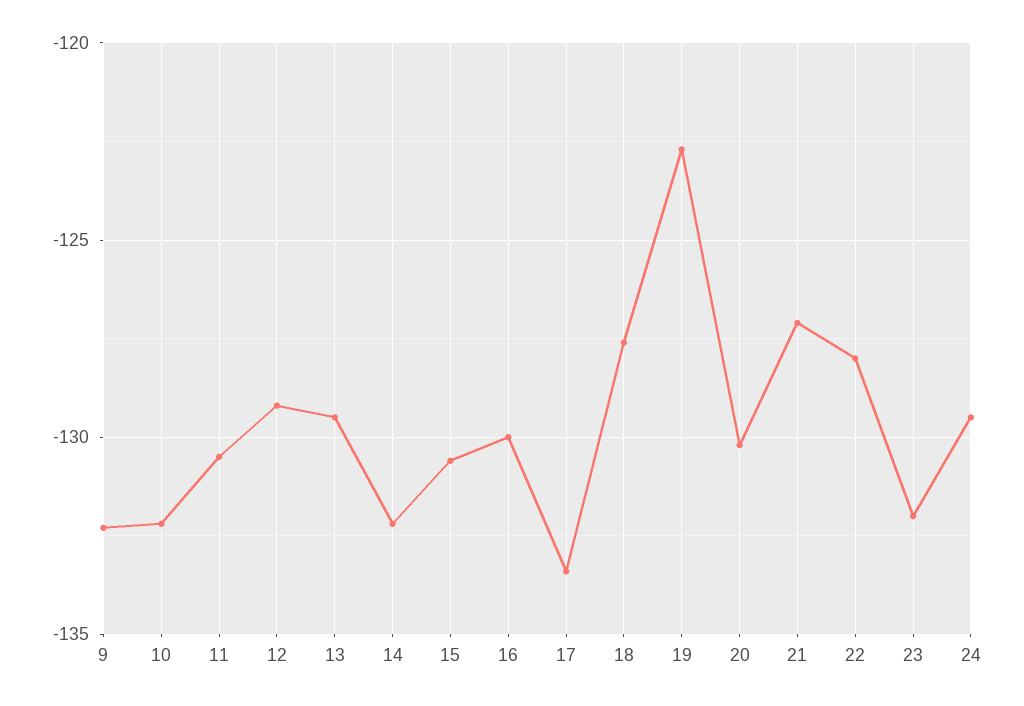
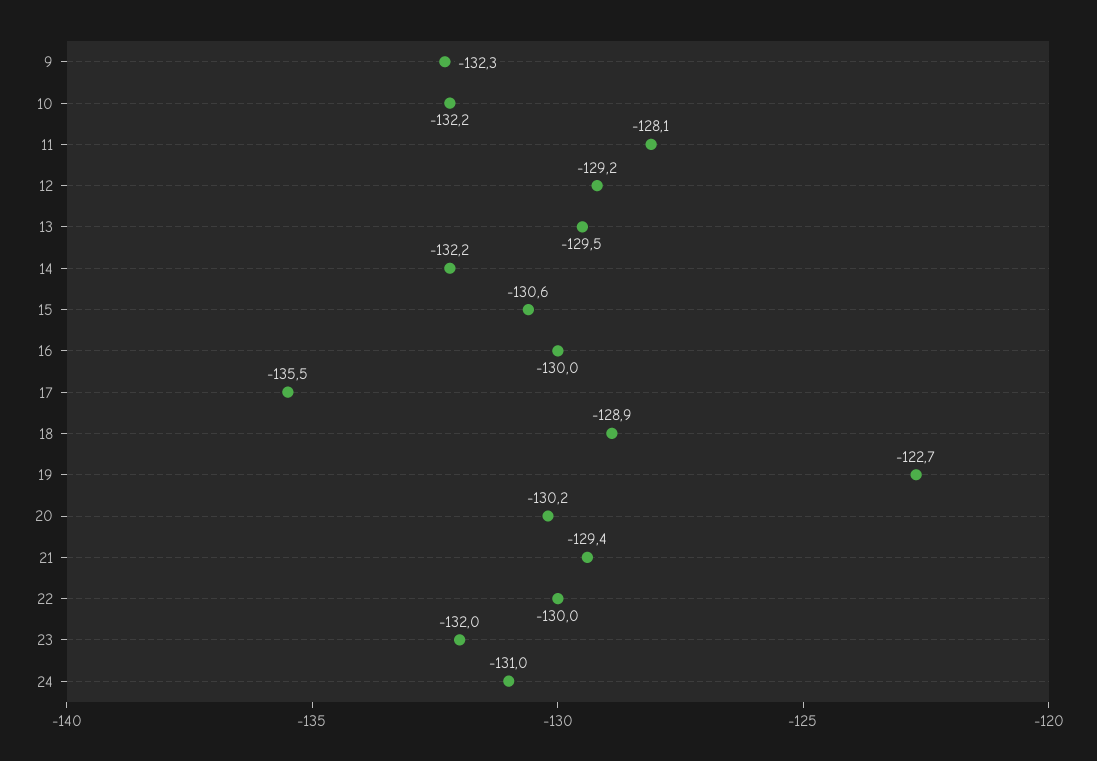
  {
    "9": -132.3,
    "10": -132.2,
-   "11": -130.5,
+   "11": -128.1,
    "12": -129.2,
    "13": -129.5,
    "14": -132.2,
    "15": -130.6,
    "16": -130,
-   "17": -133.5,
+   "17": -135.5,
-   "18": -127.5,
+   "18": -128.9,
    "19": -122.7,
    "20": -130.2,
-   "21": -127,
+   "21": -129.4,
-   "22": -128,
+   "22": -130,
    "23": -132,
-   "24": -129.5
+   "24": -131
  }

